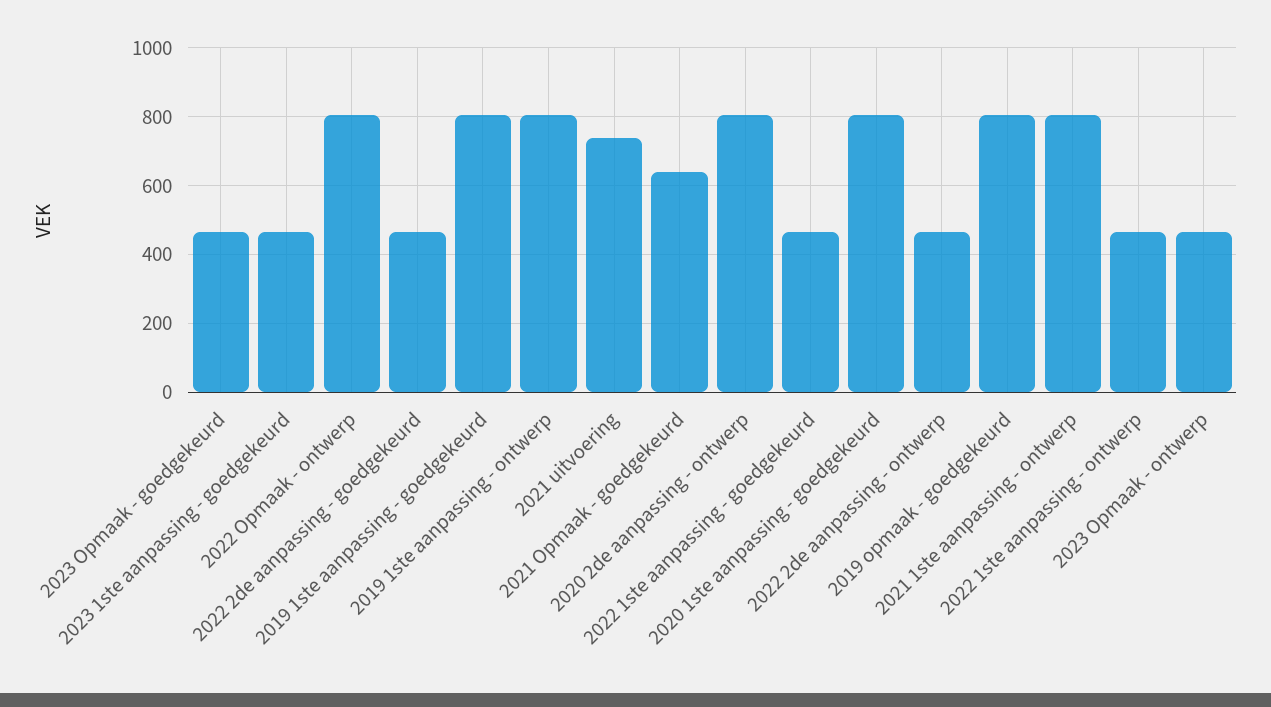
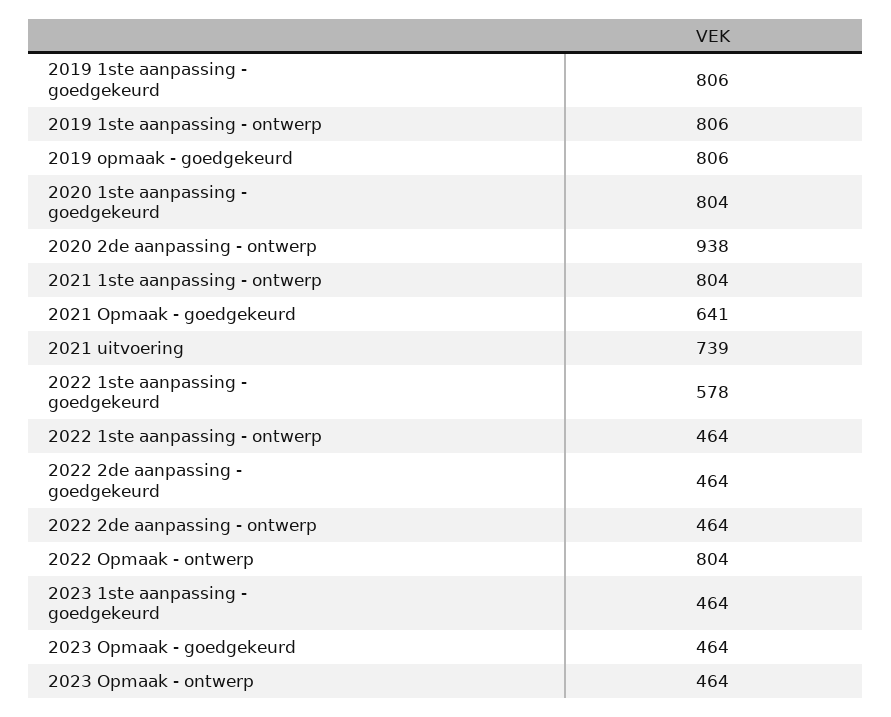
  {
    "2023 Opmaak - goedgekeurd": 464,
    "2023 1ste aanpassing - goedgekeurd": 464,
    "2022 Opmaak - ontwerp": 804,
    "2022 2de aanpassing - goedgekeurd": 464,
    "2019 1ste aanpassing - goedgekeurd": 806,
    "2019 1ste aanpassing - ontwerp": 806,
    "2021 uitvoering": 739,
    "2021 Opmaak - goedgekeurd": 641,
-   "2020 2de aanpassing - ontwerp": 800,
+   "2020 2de aanpassing - ontwerp": 938,
-   "2022 1ste aanpassing - goedgekeurd": 460,
+   "2022 1ste aanpassing - goedgekeurd": 578,
    "2020 1ste aanpassing - goedgekeurd": 804,
    "2022 2de aanpassing - ontwerp": 464,
    "2019 opmaak - goedgekeurd": 806,
    "2021 1ste aanpassing - ontwerp": 804,
    "2022 1ste aanpassing - ontwerp": 464,
    "2023 Opmaak - ontwerp": 464
  }

